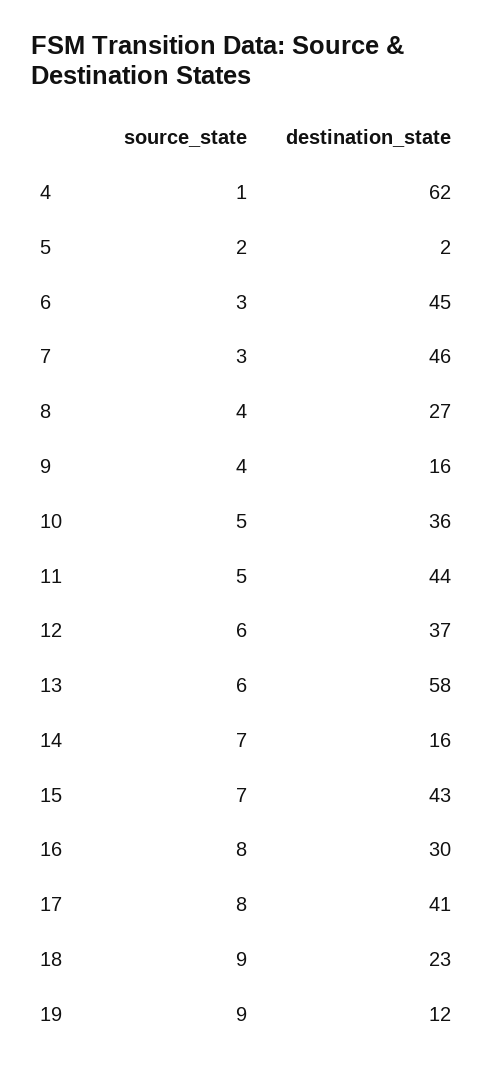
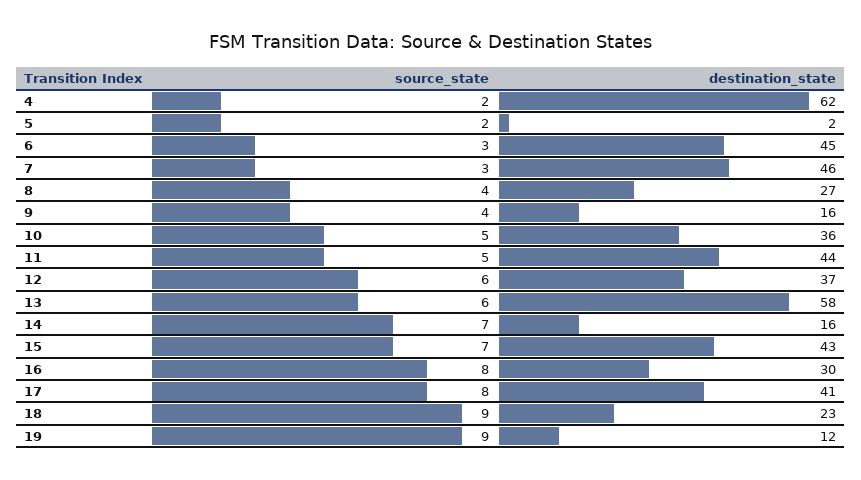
  {
    "source_state": {
-     "4": 1,
+     "4": 2,
      "5": 2,
      "6": 3,
      "7": 3,
      "8": 4,
      "9": 4,
      "10": 5,
      "11": 5,
      "12": 6,
      "13": 6,
      "14": 7,
      "15": 7,
      "16": 8,
      "17": 8,
      "18": 9,
      "19": 9
    },
    "destination_state": {
      "4": 62,
      "5": 2,
      "6": 45,
      "7": 46,
      "8": 27,
      "9": 16,
      "10": 36,
      "11": 44,
      "12": 37,
      "13": 58,
      "14": 16,
      "15": 43,
      "16": 30,
      "17": 41,
      "18": 23,
      "19": 12
    }
  }

